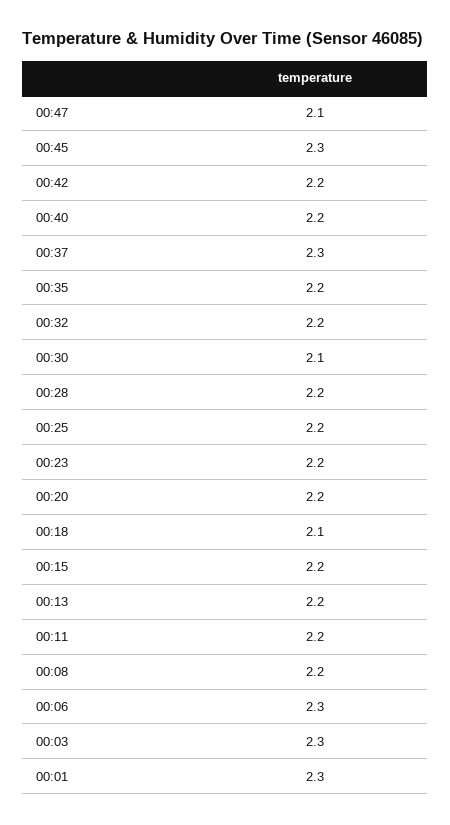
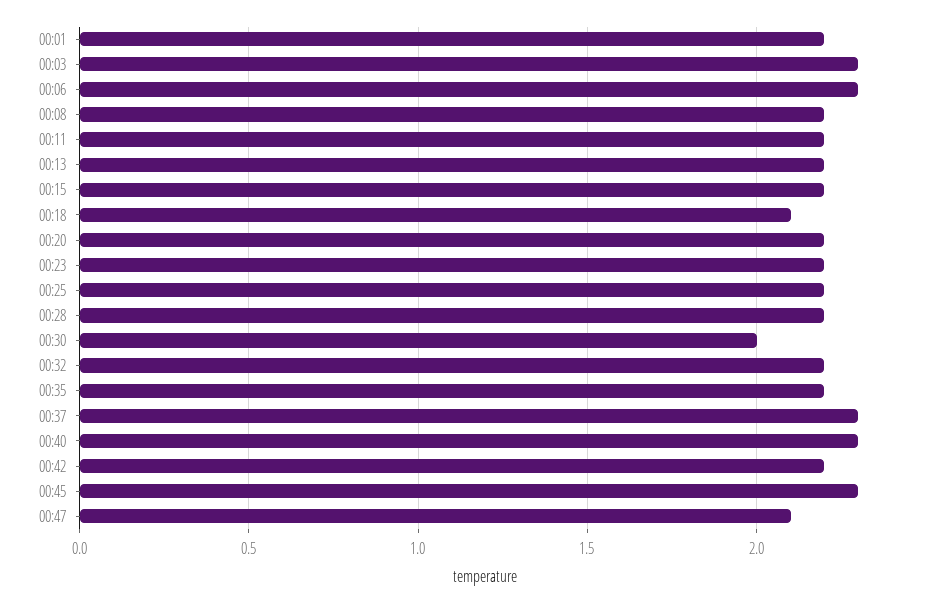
  {
    "00:47": 2.1,
    "00:45": 2.3,
    "00:42": 2.2,
-   "00:40": 2.2,
+   "00:40": 2.3,
    "00:37": 2.3,
    "00:35": 2.2,
    "00:32": 2.2,
-   "00:30": 2.1,
+   "00:30": 2,
    "00:28": 2.2,
    "00:25": 2.2,
    "00:23": 2.2,
    "00:20": 2.2,
    "00:18": 2.1,
    "00:15": 2.2,
    "00:13": 2.2,
    "00:11": 2.2,
    "00:08": 2.2,
    "00:06": 2.3,
    "00:03": 2.3,
-   "00:01": 2.3
+   "00:01": 2.2
  }

